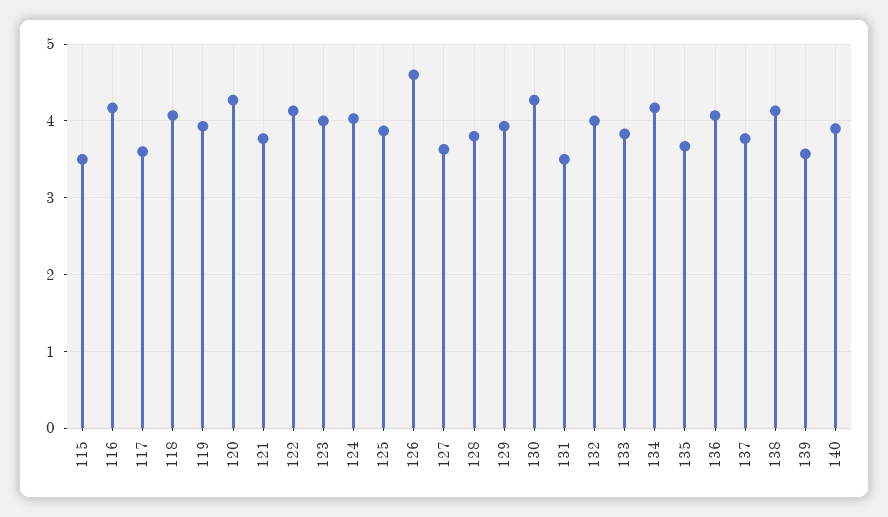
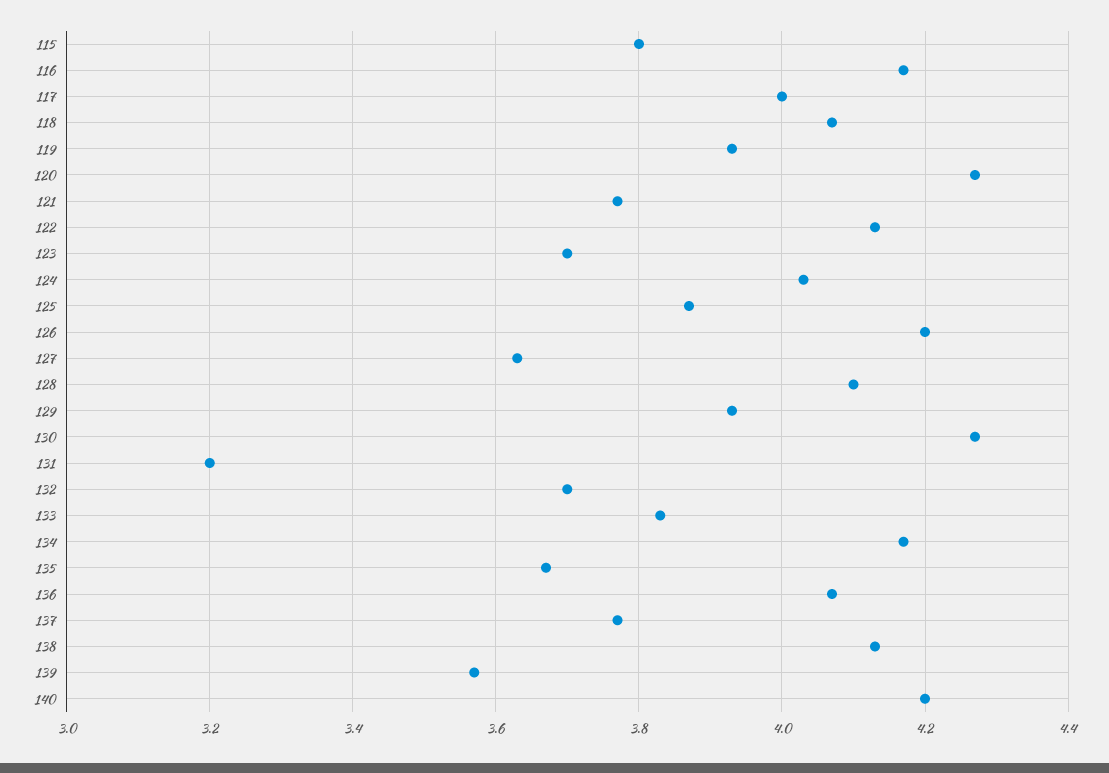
  {
-   "115": 3.5,
+   "115": 3.8,
    "116": 4.15,
-   "117": 3.6,
+   "117": 4,
    "118": 4.05,
    "119": 3.95,
    "120": 4.25,
    "121": 3.75,
    "122": 4.15,
-   "123": 4,
+   "123": 3.7,
    "124": 4.05,
    "125": 3.85,
-   "126": 4.6,
+   "126": 4.2,
    "127": 3.65,
-   "128": 3.8,
+   "128": 4.1,
    "129": 3.95,
    "130": 4.25,
-   "131": 3.5,
+   "131": 3.2,
-   "132": 4,
+   "132": 3.7,
    "133": 3.85,
    "134": 4.15,
    "135": 3.65,
    "136": 4.05,
    "137": 3.75,
    "138": 4.15,
    "139": 3.55,
-   "140": 3.9
+   "140": 4.2
  }

